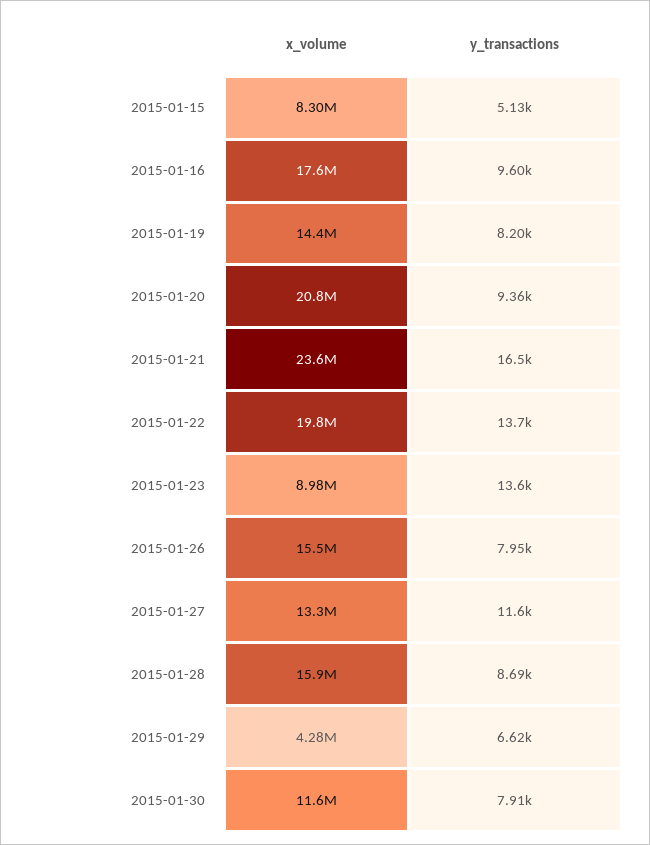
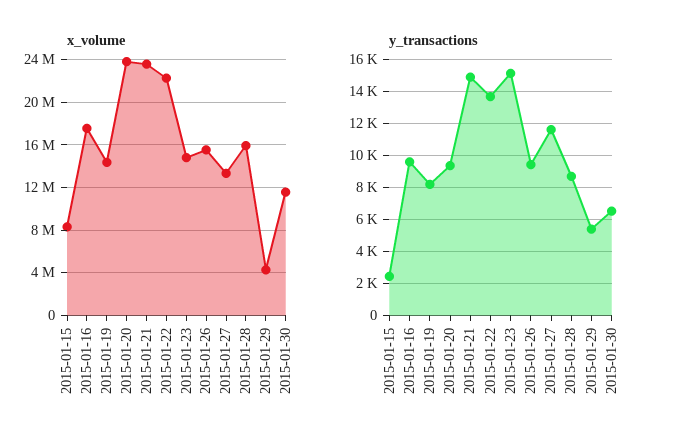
  {
    "x_volume": {
      "2015-01-15": 8300000,
      "2015-01-16": 17600000,
      "2015-01-19": 14400000,
-     "2015-01-20": 20800000,
+     "2015-01-20": 24000000,
      "2015-01-21": 23600000,
-     "2015-01-22": 19800000,
+     "2015-01-22": 22000000,
-     "2015-01-23": 8980000,
+     "2015-01-23": 15000000,
      "2015-01-26": 15500000,
      "2015-01-27": 13300000,
      "2015-01-28": 15900000,
      "2015-01-29": 4280000,
      "2015-01-30": 11600000
    },
    "y_transactions": {
-     "2015-01-15": 5130,
+     "2015-01-15": 2500,
      "2015-01-16": 9600,
      "2015-01-19": 8200,
      "2015-01-20": 9360,
-     "2015-01-21": 16500,
+     "2015-01-21": 15000,
      "2015-01-22": 13700,
-     "2015-01-23": 13600,
+     "2015-01-23": 15000,
-     "2015-01-26": 7950,
+     "2015-01-26": 9500,
      "2015-01-27": 11600,
      "2015-01-28": 8690,
-     "2015-01-29": 6620,
+     "2015-01-29": 5500,
-     "2015-01-30": 7910
+     "2015-01-30": 6500
    }
  }

